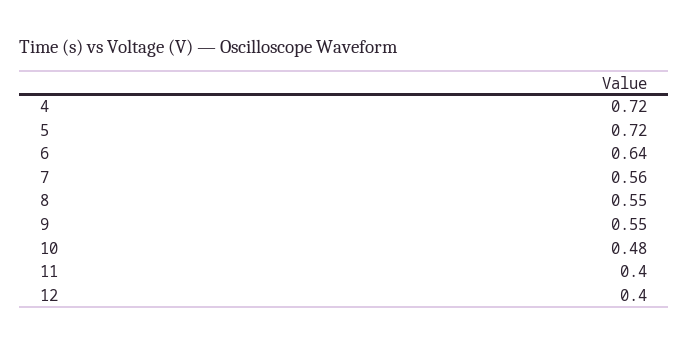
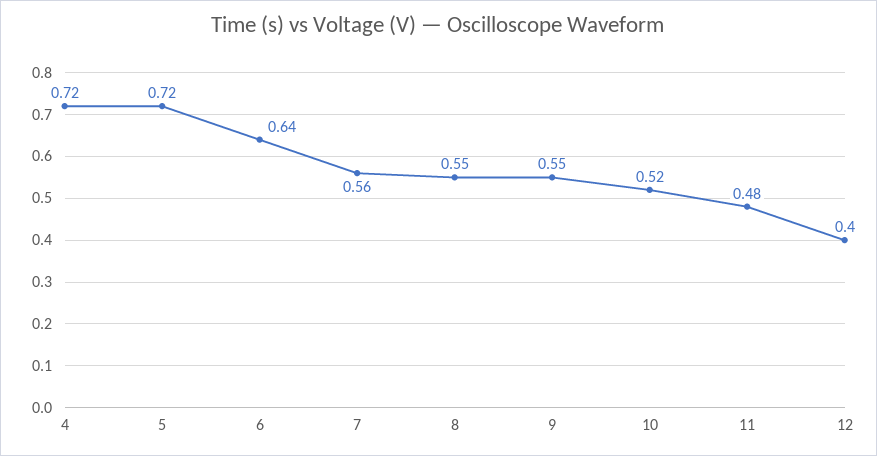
  {
    "4": 0.72,
    "5": 0.72,
    "6": 0.64,
    "7": 0.56,
    "8": 0.55,
    "9": 0.55,
-   "10": 0.48,
+   "10": 0.52,
-   "11": 0.4,
+   "11": 0.48,
    "12": 0.4
  }

